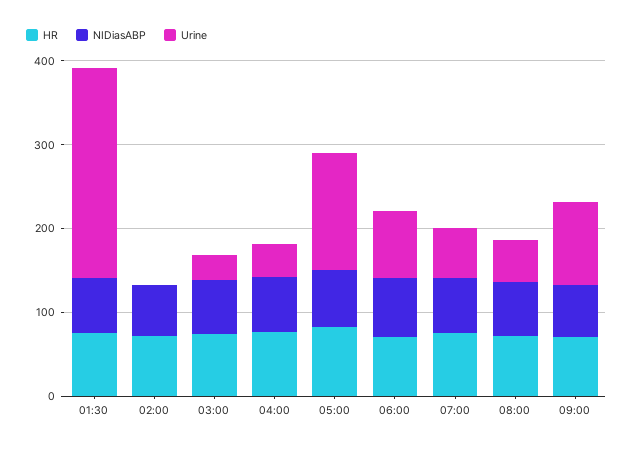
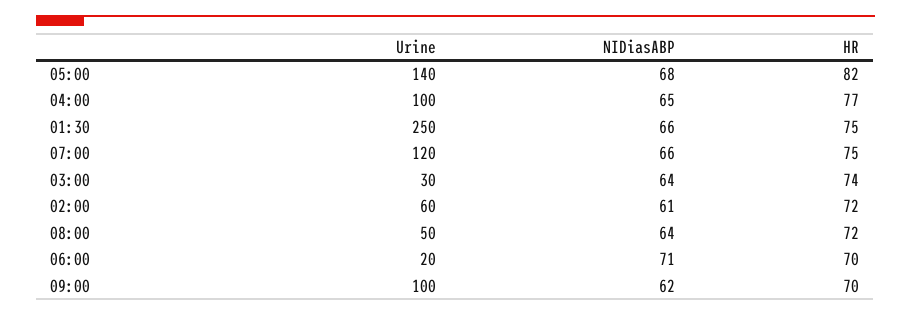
  {
    "HR": {
      "01:30": 75,
      "02:00": 72,
      "03:00": 74,
      "04:00": 77,
      "05:00": 82,
      "06:00": 70,
      "07:00": 75,
      "08:00": 72,
      "09:00": 70
    },
    "NIDiasABP": {
      "01:30": 66,
      "02:00": 61,
      "03:00": 64,
      "04:00": 65,
      "05:00": 68,
      "06:00": 71,
      "07:00": 66,
      "08:00": 64,
      "09:00": 62
    },
    "Urine": {
      "01:30": 250,
-     "02:00": 0,
+     "02:00": 60,
      "03:00": 30,
-     "04:00": 40,
+     "04:00": 100,
      "05:00": 140,
-     "06:00": 80,
+     "06:00": 20,
-     "07:00": 60,
+     "07:00": 120,
      "08:00": 50,
      "09:00": 100
    }
  }

